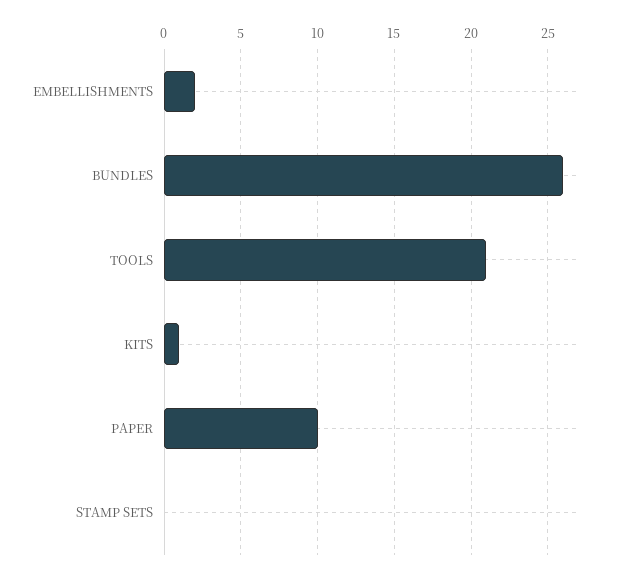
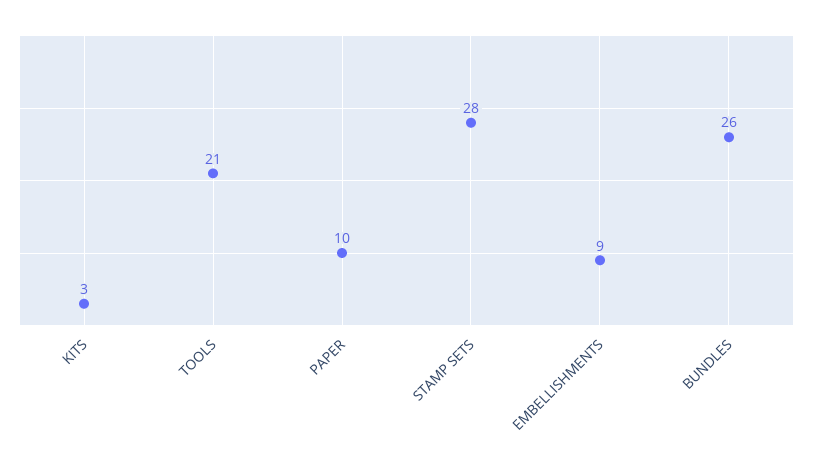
  {
-   "EMBELLISHMENTS": 2,
+   "EMBELLISHMENTS": 9,
    "BUNDLES": 26,
    "TOOLS": 21,
-   "KITS": 1,
+   "KITS": 3,
    "PAPER": 10,
-   "STAMP SETS": 0
+   "STAMP SETS": 28
  }

